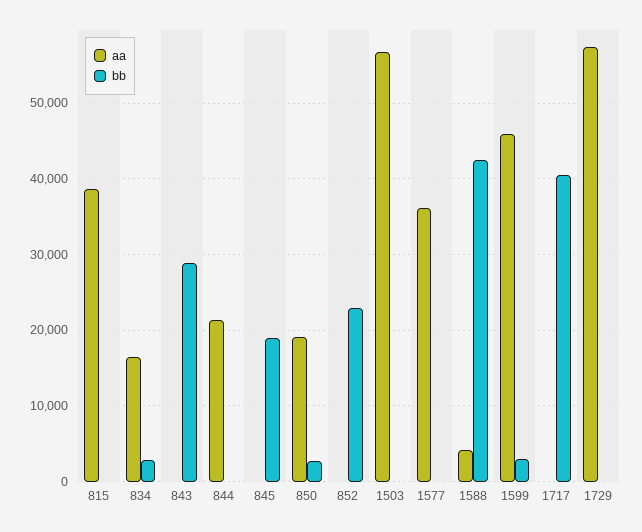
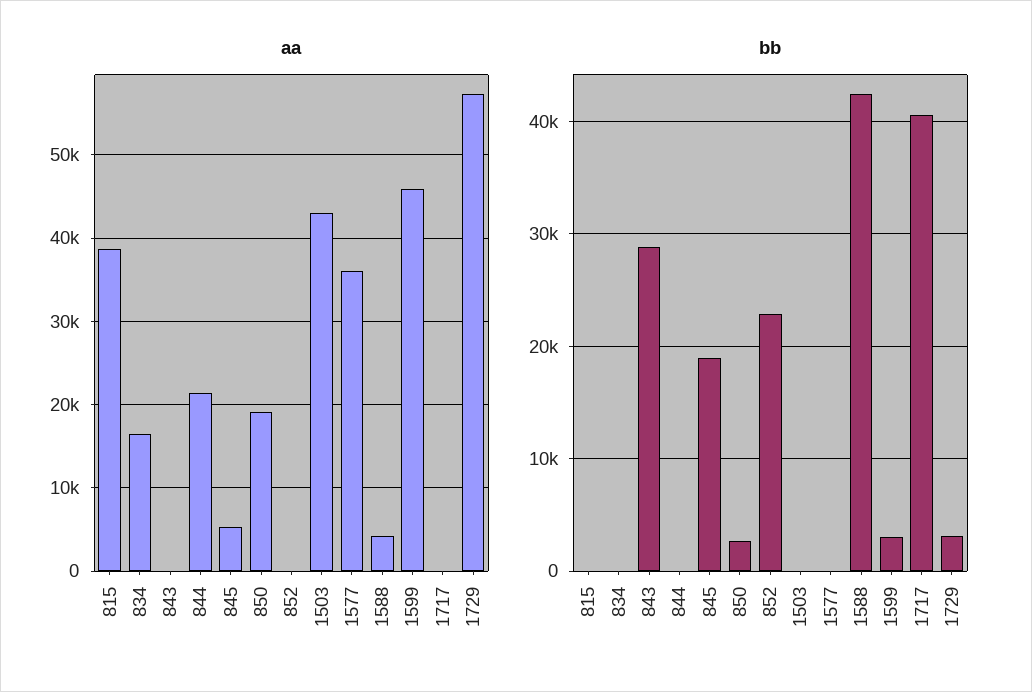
  {
    "aa": {
      "815": 39000,
      "834": 16000,
      "843": 0,
      "844": 21000,
-     "845": 0,
+     "845": 5000,
      "850": 19000,
      "852": 0,
-     "1503": 57000,
+     "1503": 43000,
      "1577": 36000,
      "1588": 4000,
      "1599": 46000,
      "1717": 0,
      "1729": 57000
    },
    "bb": {
      "815": 0,
-     "834": 3000,
+     "834": 0,
      "843": 29000,
      "844": 0,
      "845": 19000,
      "850": 3000,
      "852": 23000,
      "1503": 0,
      "1577": 0,
      "1588": 42000,
      "1599": 3000,
      "1717": 41000,
-     "1729": 0
+     "1729": 3000
    }
  }

